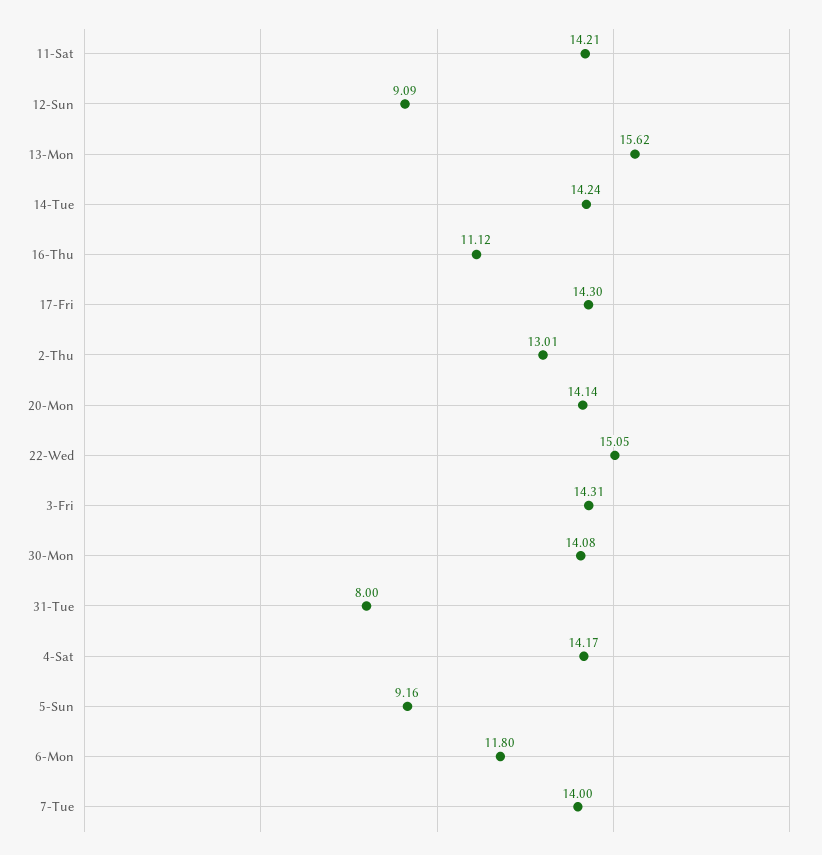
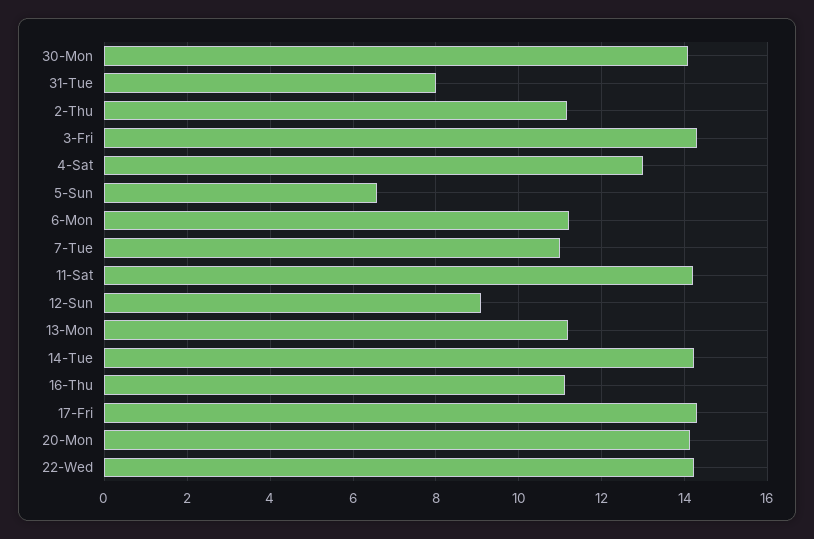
  {
    "11-Sat": 14.21,
    "12-Sun": 9.09,
-   "13-Mon": 15.62,
+   "13-Mon": 11.2,
    "14-Tue": 14.24,
    "16-Thu": 11.12,
    "17-Fri": 14.3,
-   "2-Thu": 13.01,
+   "2-Thu": 11.2,
    "20-Mon": 14.14,
-   "22-Wed": 15.05,
+   "22-Wed": 14.2,
    "3-Fri": 14.31,
    "30-Mon": 14.08,
    "31-Tue": 8,
-   "4-Sat": 14.17,
+   "4-Sat": 13,
-   "5-Sun": 9.16,
+   "5-Sun": 6.6,
-   "6-Mon": 11.8,
+   "6-Mon": 11.2,
-   "7-Tue": 14
+   "7-Tue": 11
  }

